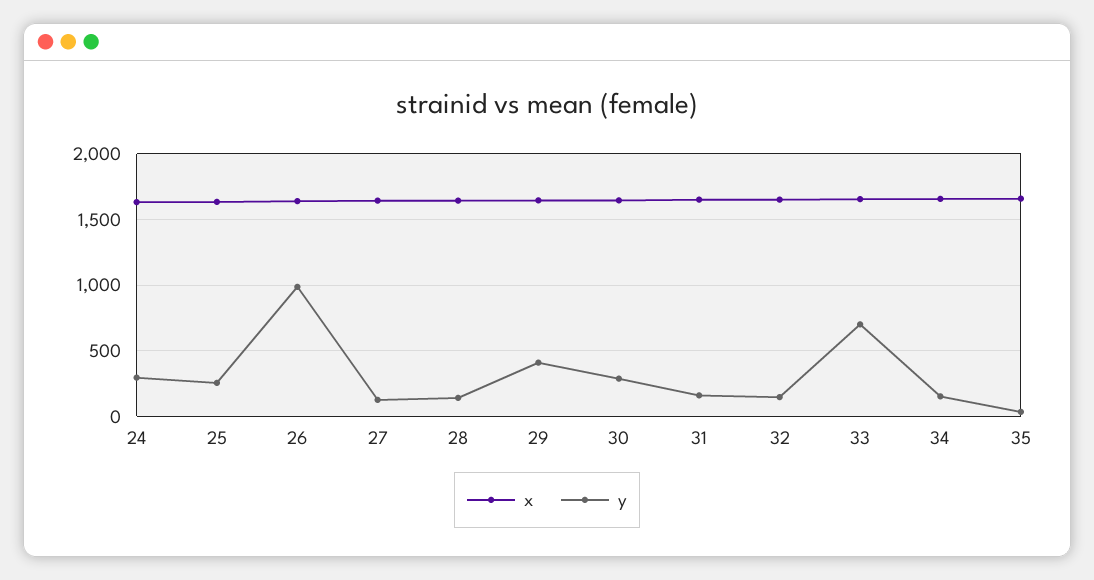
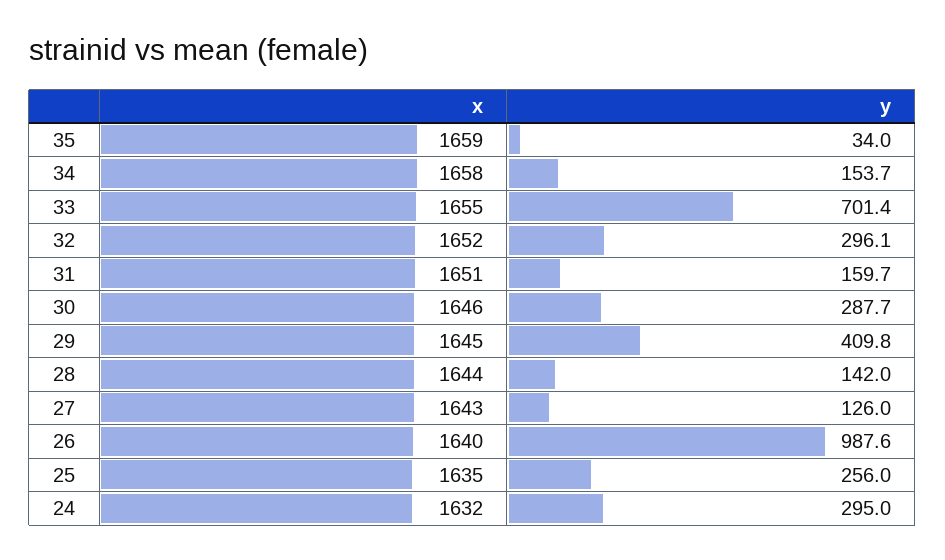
  {
    "x": {
      "24": 1632,
      "25": 1635,
      "26": 1640,
      "27": 1643,
      "28": 1644,
      "29": 1645,
      "30": 1646,
      "31": 1651,
      "32": 1652,
      "33": 1655,
      "34": 1658,
      "35": 1659
    },
    "y": {
      "24": 295,
      "25": 256,
      "26": 987.6,
      "27": 126,
      "28": 142,
      "29": 409.8,
      "30": 287.7,
      "31": 159.7,
-     "32": 150,
+     "32": 296.1,
      "33": 701.4,
      "34": 153.7,
      "35": 34
    }
  }

